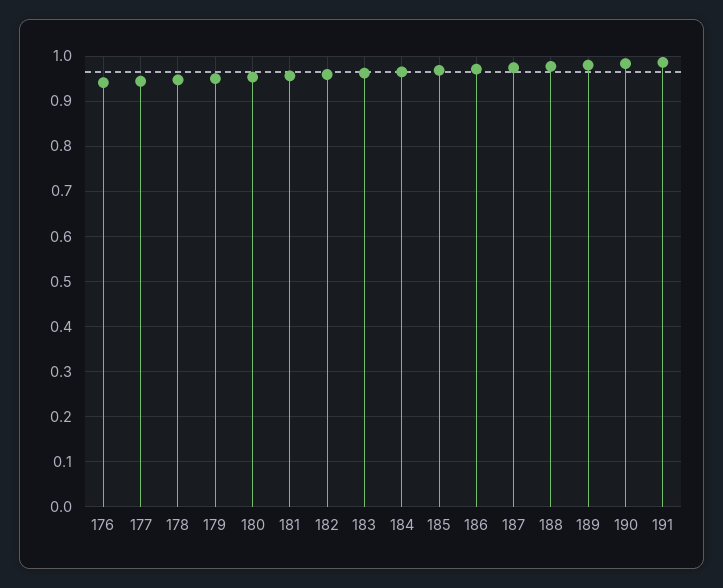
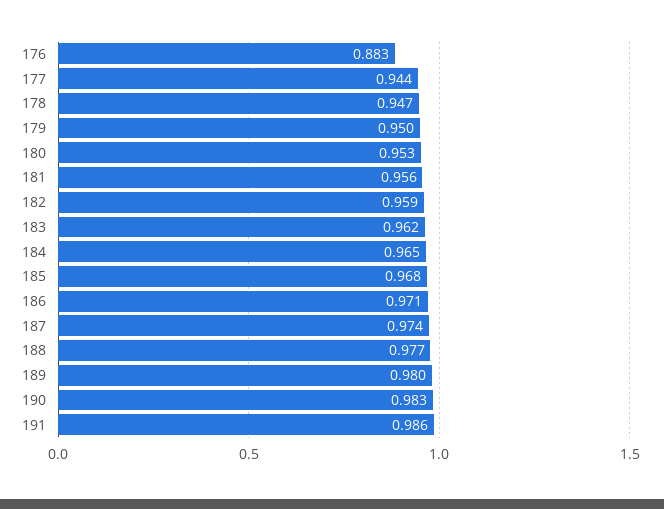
  {
-   "176": 0.94,
+   "176": 0.883,
    "177": 0.944,
    "178": 0.947,
    "179": 0.95,
    "180": 0.953,
    "181": 0.956,
    "182": 0.959,
    "183": 0.962,
    "184": 0.965,
    "185": 0.968,
    "186": 0.971,
    "187": 0.974,
    "188": 0.977,
    "189": 0.98,
    "190": 0.983,
    "191": 0.986
  }

